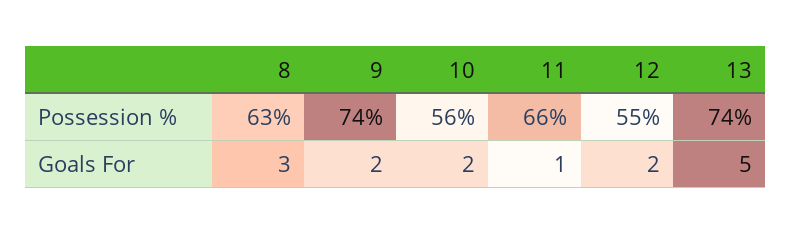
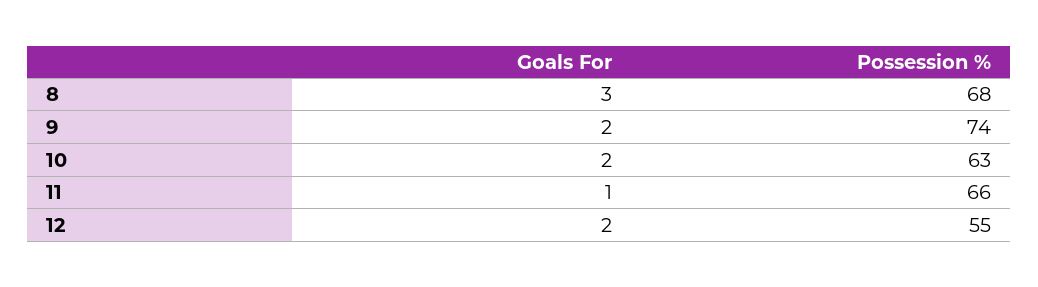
  {
    "8": {
-     "Possession %": 63,
+     "Possession %": 68,
      "Goals For": 3
    },
    "9": {
      "Possession %": 74,
      "Goals For": 2
    },
    "10": {
-     "Possession %": 56,
+     "Possession %": 63,
      "Goals For": 2
    },
    "11": {
      "Possession %": 66,
      "Goals For": 1
    },
    "12": {
      "Possession %": 55,
      "Goals For": 2
-   },
+   }
-   "13": {
-     "Possession %": 74,
-     "Goals For": 5
-   }
  }

